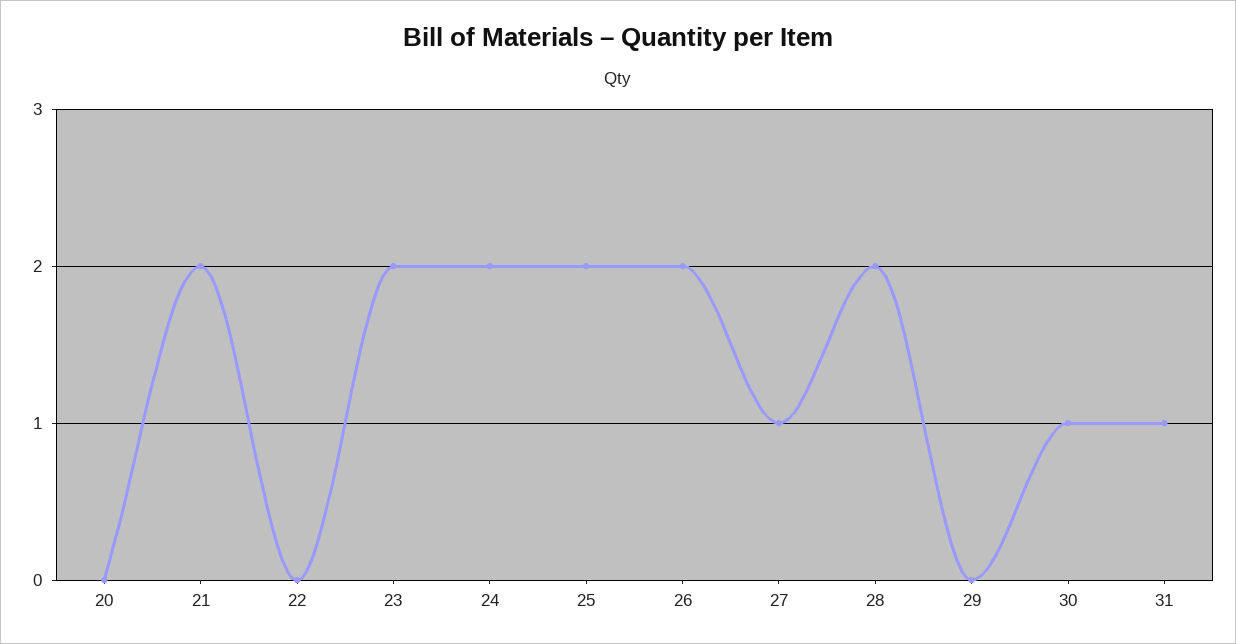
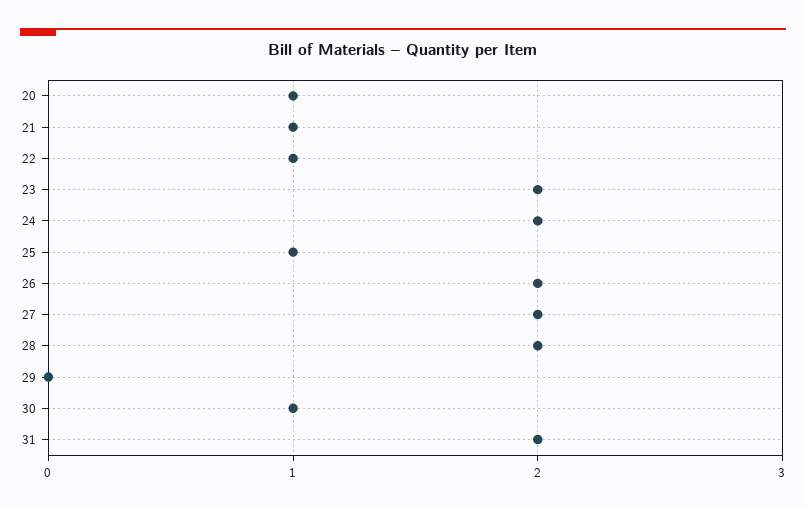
  {
-   "20": 0,
+   "20": 1,
-   "21": 2,
+   "21": 1,
-   "22": 0,
+   "22": 1,
    "23": 2,
    "24": 2,
-   "25": 2,
+   "25": 1,
    "26": 2,
-   "27": 1,
+   "27": 2,
    "28": 2,
    "29": 0,
    "30": 1,
-   "31": 1
+   "31": 2
  }

